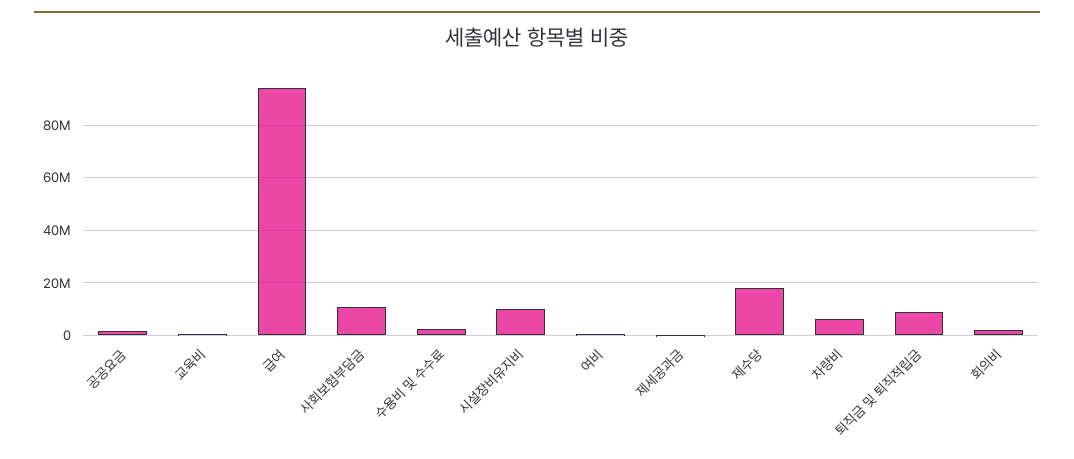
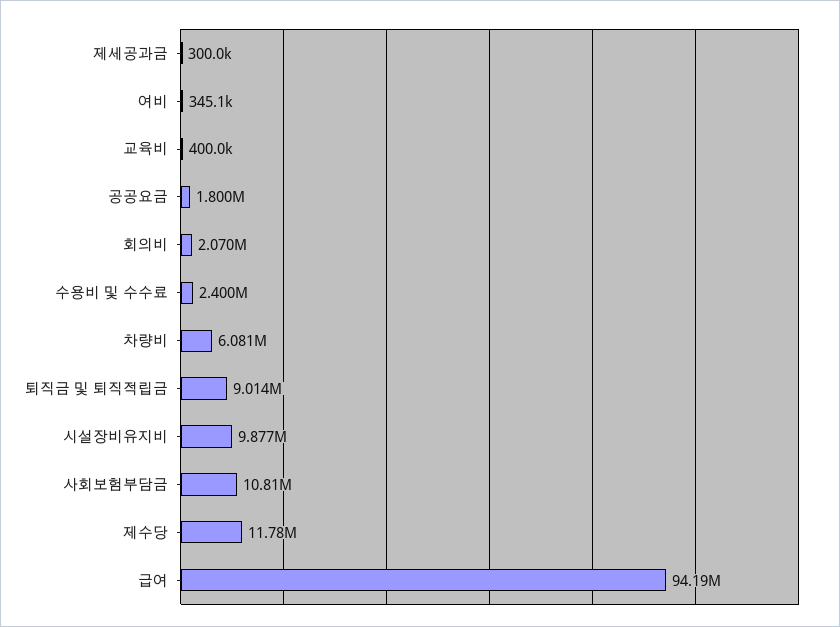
  {
    "공공요금": 1800000,
    "교육비": 400000,
    "급여": 94190000,
    "사회보험부담금": 10810000,
    "수용비 및 수수료": 2400000,
    "시설장비유지비": 9877000,
    "여비": 345100,
    "제세공과금": 300000,
-   "제수당": 17500000,
+   "제수당": 11780000,
    "차량비": 6081000,
    "퇴직금 및 퇴직적립금": 9014000,
    "회의비": 2070000
  }

